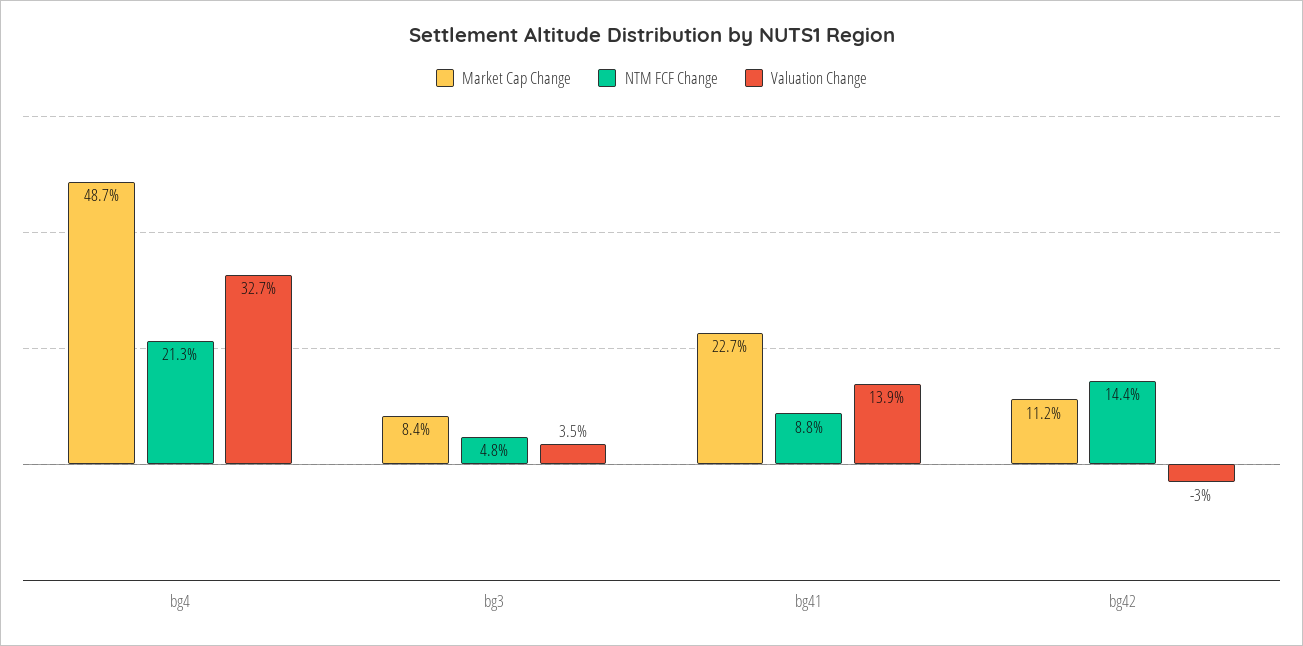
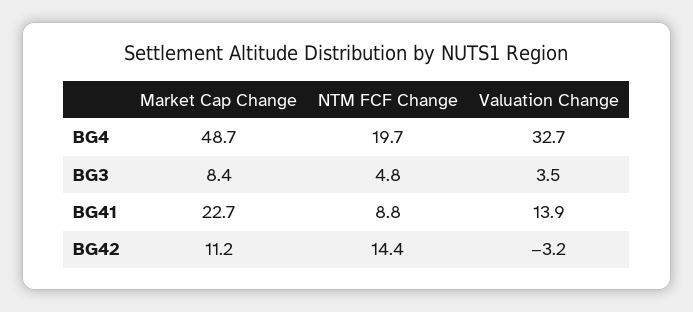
  {
    "Market Cap Change": {
      "bg4": 48.7,
      "bg3": 8.4,
      "bg41": 22.7,
      "bg42": 11.2
    },
    "NTM FCF Change": {
-     "bg4": 21.3,
+     "bg4": 19.7,
      "bg3": 4.8,
      "bg41": 8.8,
      "bg42": 14.4
    },
    "Valuation Change": {
      "bg4": 32.7,
      "bg3": 3.5,
      "bg41": 13.9,
-     "bg42": -3
+     "bg42": -3.2
    }
  }

